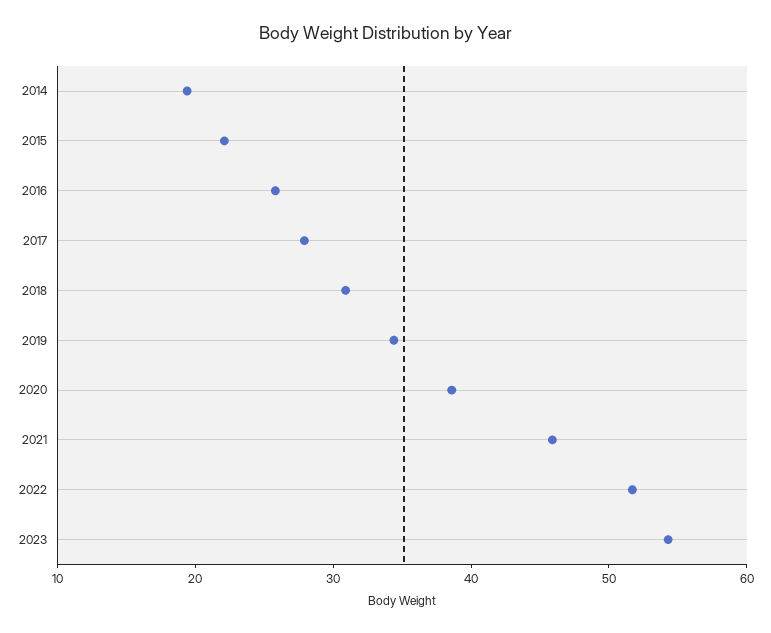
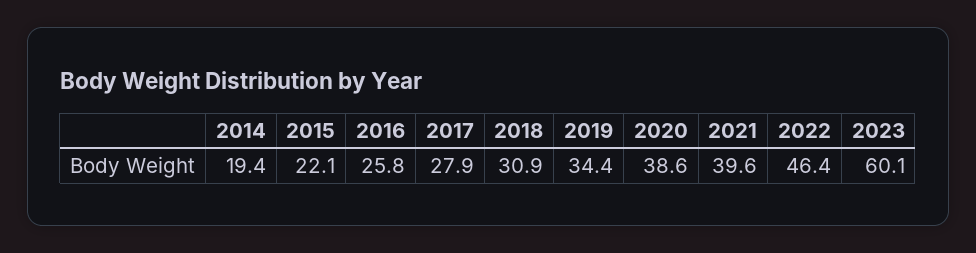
  {
    "2014": 19.4,
    "2015": 22.1,
    "2016": 25.8,
    "2017": 27.9,
    "2018": 30.9,
    "2019": 34.4,
    "2020": 38.6,
-   "2021": 46,
+   "2021": 39.6,
-   "2022": 52,
+   "2022": 46.4,
-   "2023": 54
+   "2023": 60.1
  }

